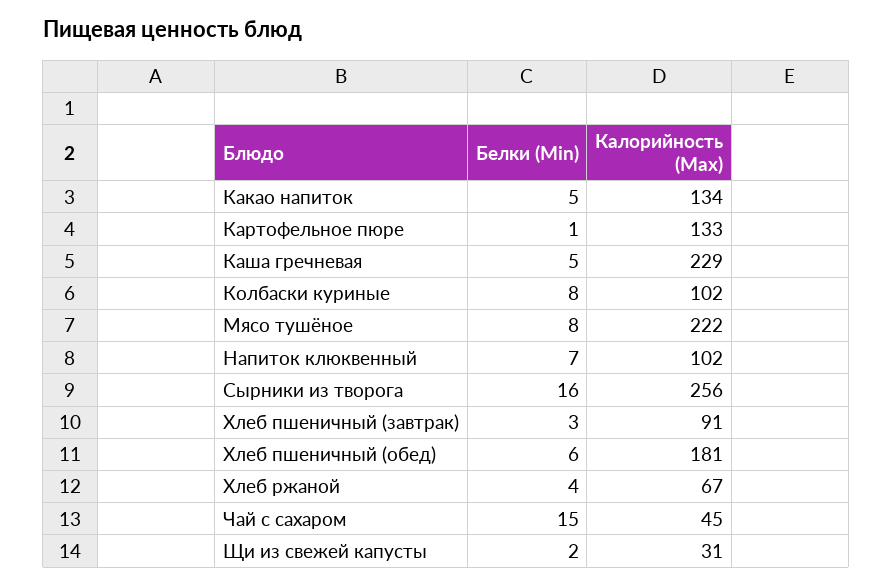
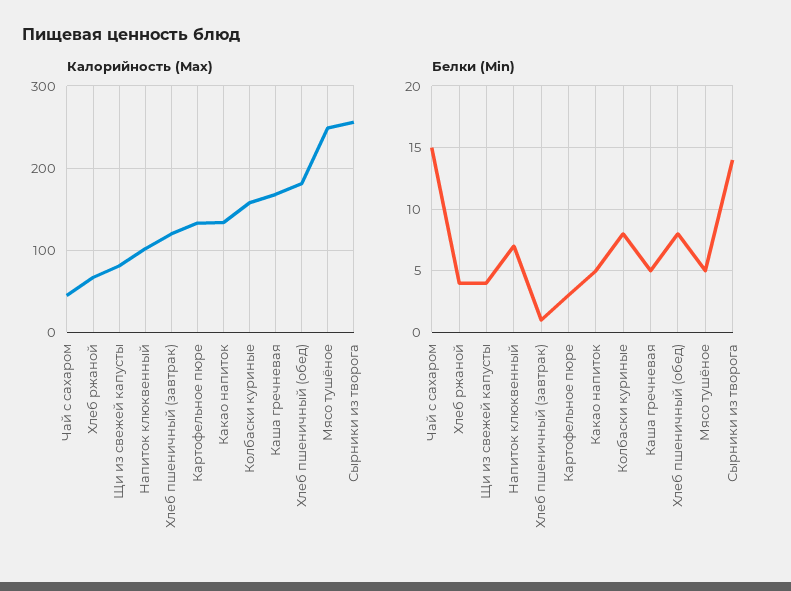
  {
    "Белки (Min)": {
      "Какао напиток": 5,
-     "Картофельное пюре": 1,
+     "Картофельное пюре": 3,
      "Каша гречневая": 5,
      "Колбаски куриные": 8,
-     "Мясо тушёное": 8,
+     "Мясо тушёное": 5,
      "Напиток клюквенный": 7,
-     "Сырники из творога": 16,
+     "Сырники из творога": 14,
-     "Хлеб пшеничный (завтрак)": 3,
+     "Хлеб пшеничный (завтрак)": 1,
-     "Хлеб пшеничный (обед)": 6,
+     "Хлеб пшеничный (обед)": 8,
      "Хлеб ржаной": 4,
      "Чай с сахаром": 15,
-     "Щи из свежей капусты": 2
+     "Щи из свежей капусты": 4
    },
    "Калорийность (Max)": {
      "Какао напиток": 134,
      "Картофельное пюре": 133,
-     "Каша гречневая": 229,
+     "Каша гречневая": 170,
-     "Колбаски куриные": 102,
+     "Колбаски куриные": 160,
-     "Мясо тушёное": 222,
+     "Мясо тушёное": 250,
      "Напиток клюквенный": 102,
      "Сырники из творога": 256,
-     "Хлеб пшеничный (завтрак)": 91,
+     "Хлеб пшеничный (завтрак)": 120,
      "Хлеб пшеничный (обед)": 181,
      "Хлеб ржаной": 67,
      "Чай с сахаром": 45,
-     "Щи из свежей капусты": 31
+     "Щи из свежей капусты": 80
    }
  }

